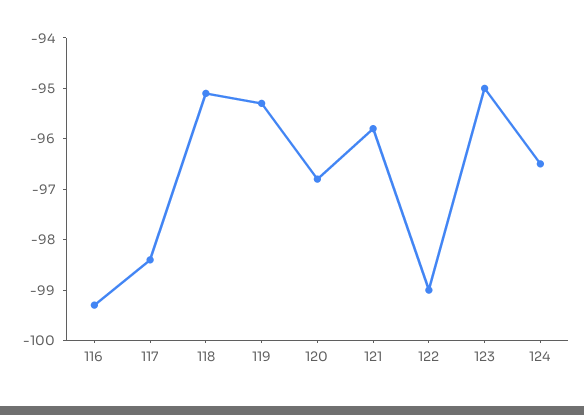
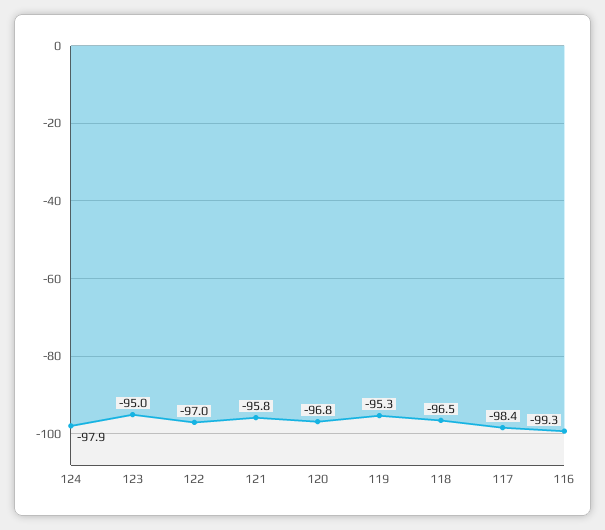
  {
    "116": -99.3,
    "117": -98.4,
-   "118": -95,
+   "118": -96.5,
    "119": -95.3,
    "120": -96.8,
    "121": -95.8,
-   "122": -99,
+   "122": -97,
    "123": -95,
-   "124": -96.5
+   "124": -97.9
  }

